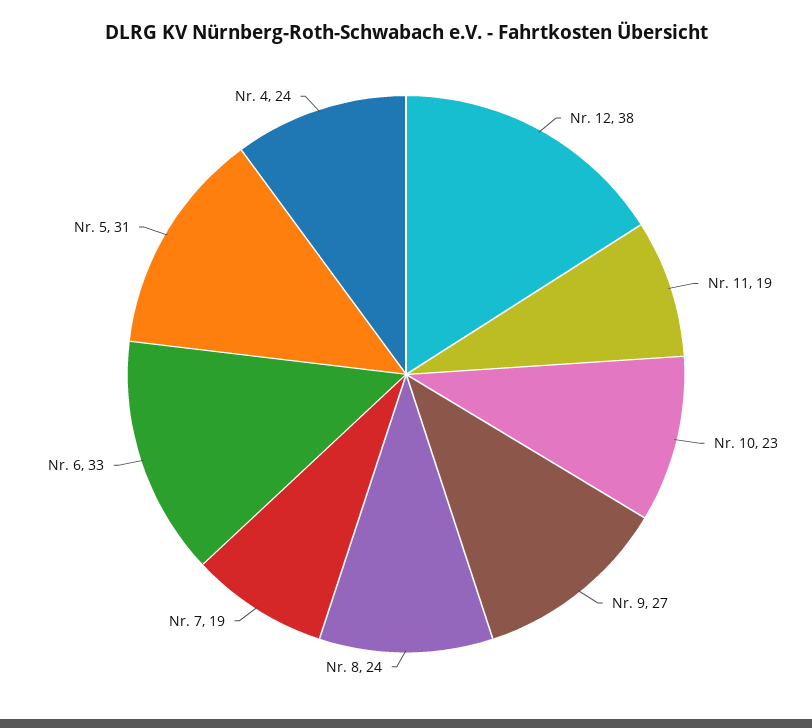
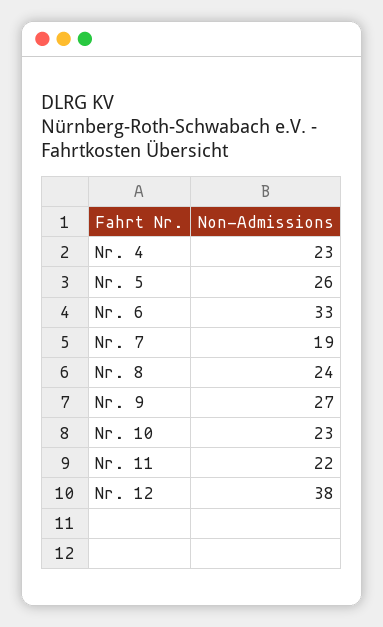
  {
    "Nr. 12": 38,
-   "Nr. 11": 19,
+   "Nr. 11": 22,
    "Nr. 10": 23,
    "Nr. 9": 27,
    "Nr. 8": 24,
    "Nr. 7": 19,
    "Nr. 6": 33,
-   "Nr. 5": 31,
+   "Nr. 5": 26,
-   "Nr. 4": 24
+   "Nr. 4": 23
  }

